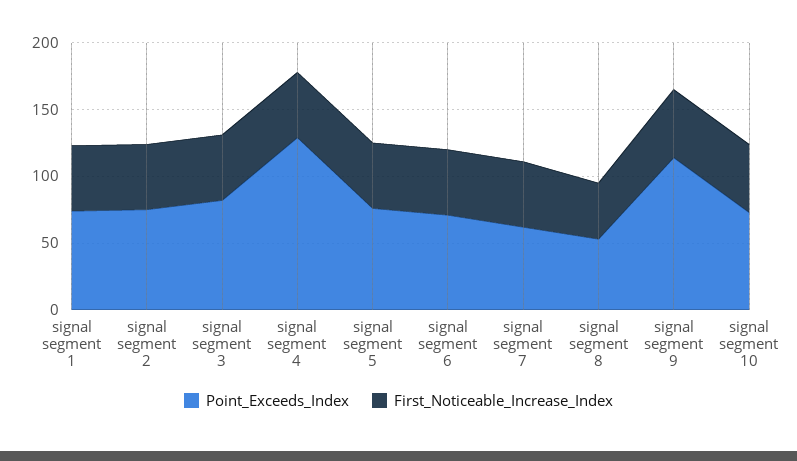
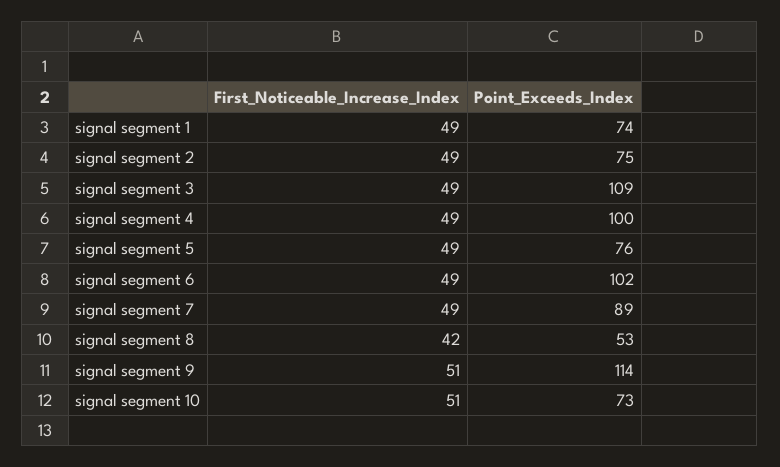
  {
    "Point_Exceeds_Index": {
      "signal segment 1": 74,
      "signal segment 2": 75,
-     "signal segment 3": 80,
+     "signal segment 3": 109,
-     "signal segment 4": 130,
+     "signal segment 4": 100,
      "signal segment 5": 76,
-     "signal segment 6": 70,
+     "signal segment 6": 102,
-     "signal segment 7": 60,
+     "signal segment 7": 89,
      "signal segment 8": 53,
      "signal segment 9": 114,
      "signal segment 10": 73
    },
    "First_Noticeable_Increase_Index": {
      "signal segment 1": 49,
      "signal segment 2": 49,
      "signal segment 3": 49,
      "signal segment 4": 49,
      "signal segment 5": 49,
      "signal segment 6": 49,
      "signal segment 7": 49,
      "signal segment 8": 42,
      "signal segment 9": 51,
      "signal segment 10": 51
    }
  }

